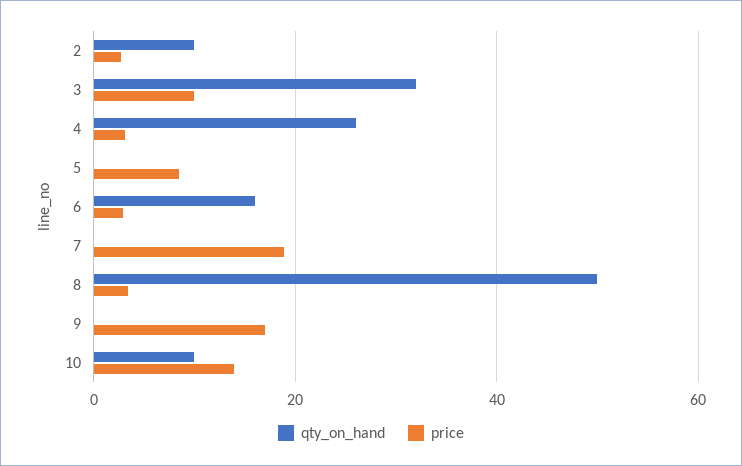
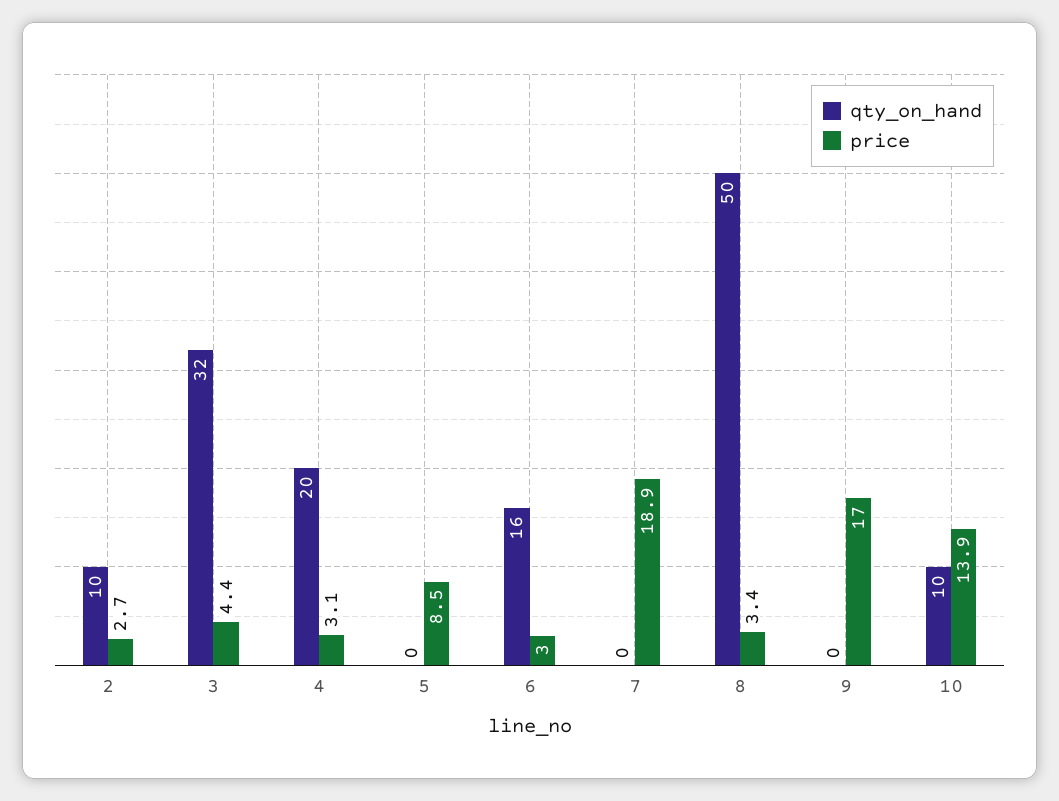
  {
    "qty_on_hand": {
      "2": 10,
      "3": 32,
-     "4": 26,
+     "4": 20,
      "5": 0,
      "6": 16,
      "7": 0,
      "8": 50,
      "9": 0,
      "10": 10
    },
    "price": {
      "2": 2.7,
-     "3": 10,
+     "3": 4.4,
      "4": 3.1,
      "5": 8.5,
      "6": 3,
      "7": 18.9,
      "8": 3.4,
      "9": 17,
      "10": 13.9
    }
  }

